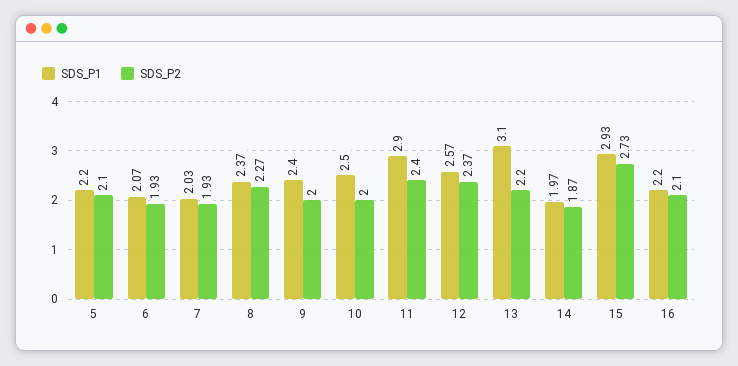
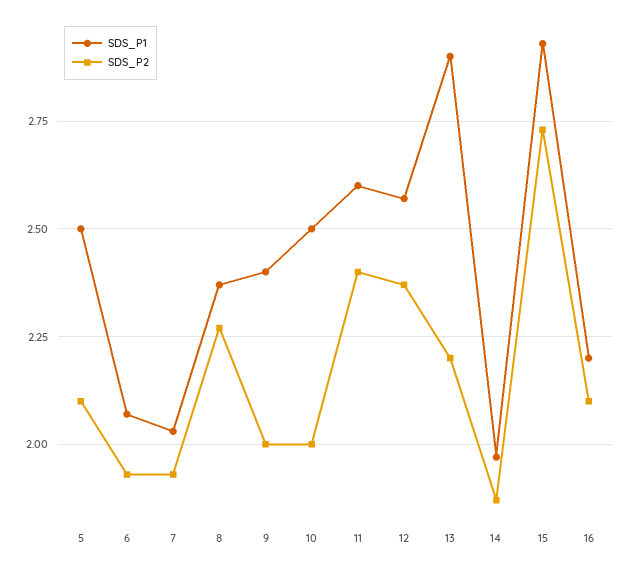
  {
    "SDS_P1": {
-     "5": 2.2,
+     "5": 2.5,
      "6": 2.07,
      "7": 2.03,
      "8": 2.37,
      "9": 2.4,
      "10": 2.5,
-     "11": 2.9,
+     "11": 2.6,
      "12": 2.57,
-     "13": 3.1,
+     "13": 2.9,
      "14": 1.97,
      "15": 2.93,
      "16": 2.2
    },
    "SDS_P2": {
      "5": 2.1,
      "6": 1.93,
      "7": 1.93,
      "8": 2.27,
      "9": 2,
      "10": 2,
      "11": 2.4,
      "12": 2.37,
      "13": 2.2,
      "14": 1.87,
      "15": 2.73,
      "16": 2.1
    }
  }

